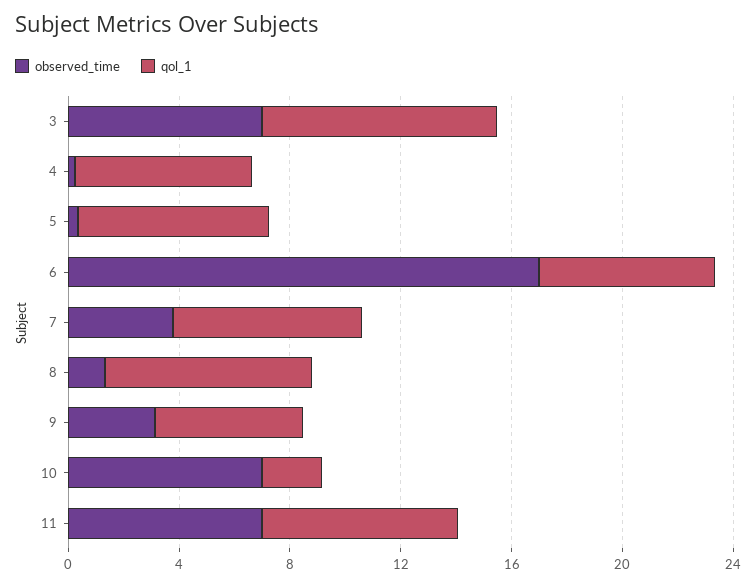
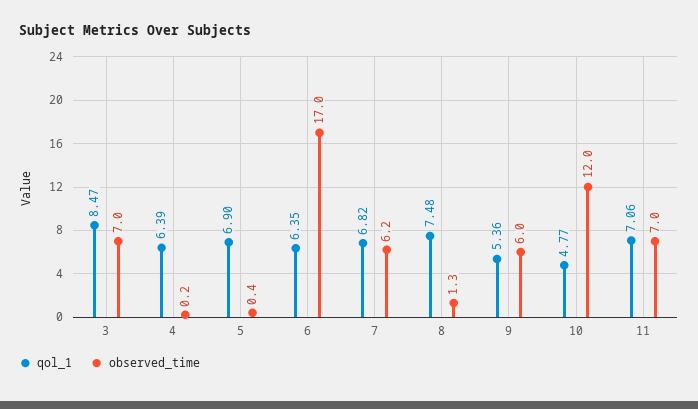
  {
    "observed_time": {
      "3": 7,
      "4": 0.2,
      "5": 0.4,
      "6": 17,
-     "7": 4,
+     "7": 6.2,
      "8": 1.3,
-     "9": 3,
+     "9": 6,
-     "10": 7,
+     "10": 12,
      "11": 7
    },
    "qol_1": {
      "3": 8.47,
      "4": 6.39,
      "5": 6.9,
      "6": 6.35,
      "7": 6.82,
      "8": 7.48,
      "9": 5.36,
-     "10": 2,
+     "10": 4.77,
      "11": 7.06
    }
  }

